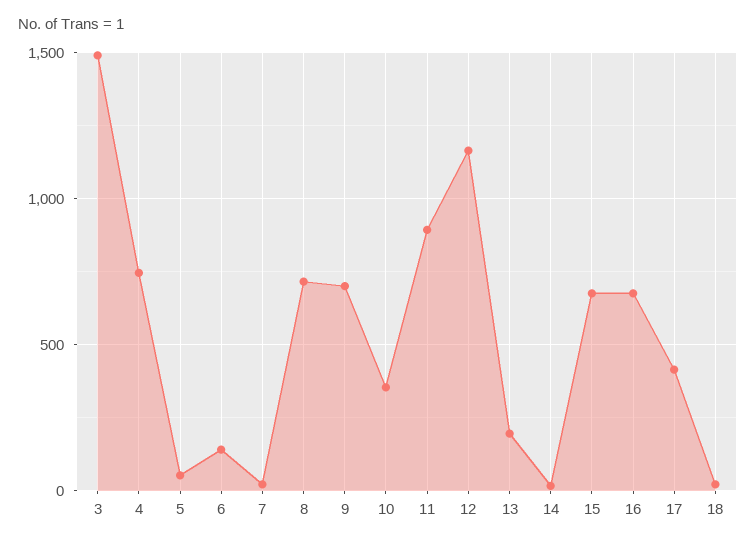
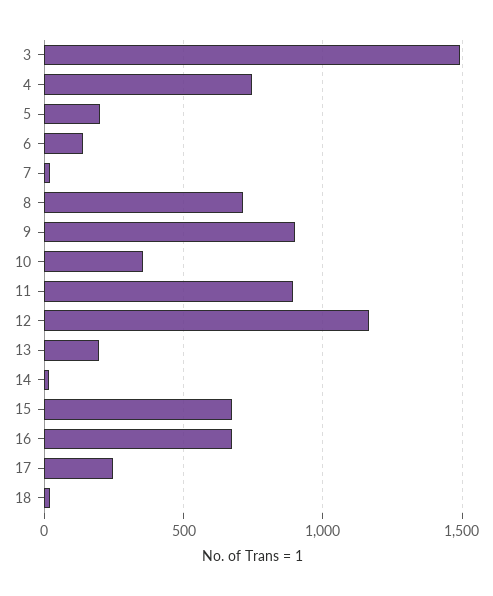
  {
    "3": 1500,
    "4": 750,
-   "5": 50,
+   "5": 200,
    "6": 150,
    "7": 0,
    "8": 700,
-   "9": 700,
+   "9": 900,
    "10": 350,
    "11": 900,
    "12": 1150,
    "13": 200,
    "14": 0,
    "15": 700,
    "16": 700,
-   "17": 400,
+   "17": 250,
    "18": 0
  }

